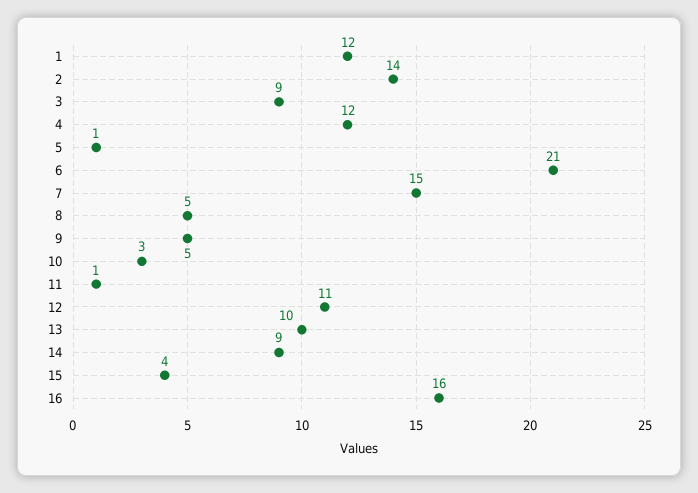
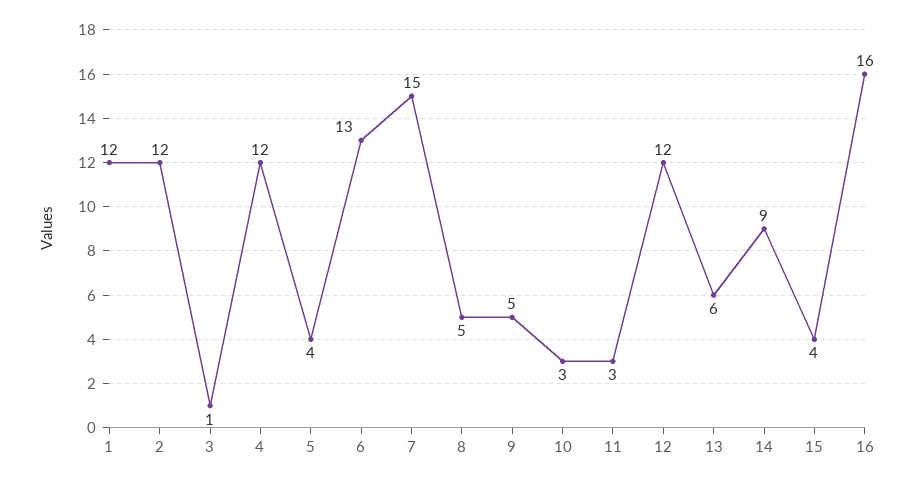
  {
    "1": 12,
-   "2": 14,
+   "2": 12,
-   "3": 9,
+   "3": 1,
    "4": 12,
-   "5": 1,
+   "5": 4,
-   "6": 21,
+   "6": 13,
    "7": 15,
    "8": 5,
    "9": 5,
    "10": 3,
-   "11": 1,
+   "11": 3,
-   "12": 11,
+   "12": 12,
-   "13": 10,
+   "13": 6,
    "14": 9,
    "15": 4,
    "16": 16
  }

